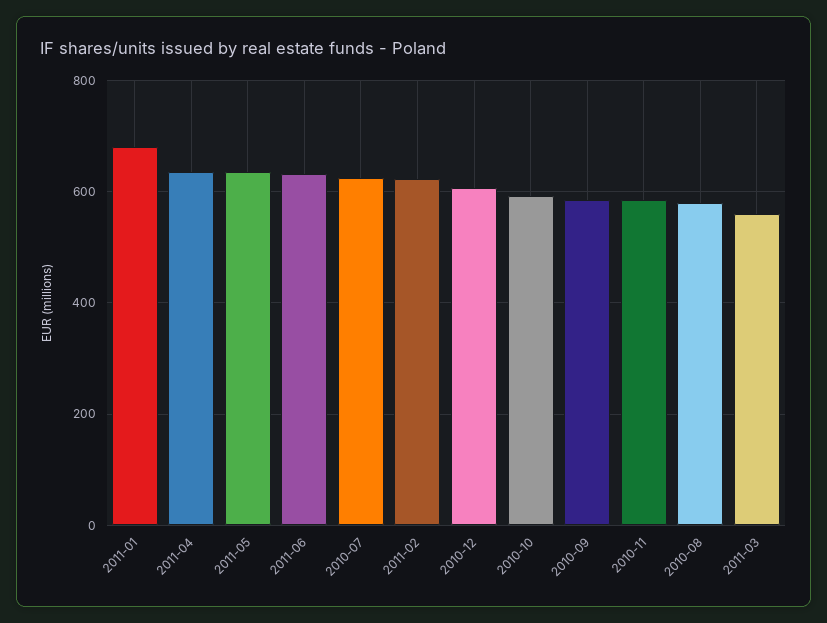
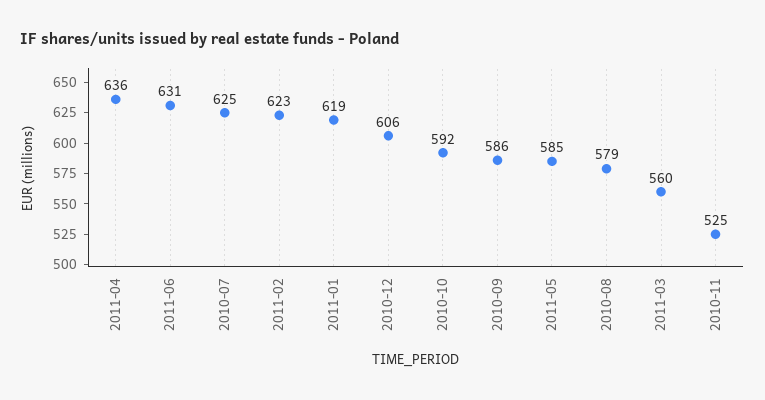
  {
-   "2011-01": 680,
+   "2011-01": 619,
    "2011-04": 636,
-   "2011-05": 640,
+   "2011-05": 585,
    "2011-06": 631,
    "2010-07": 625,
    "2011-02": 623,
    "2010-12": 606,
    "2010-10": 592,
    "2010-09": 586,
-   "2010-11": 580,
+   "2010-11": 525,
    "2010-08": 579,
    "2011-03": 560
  }

